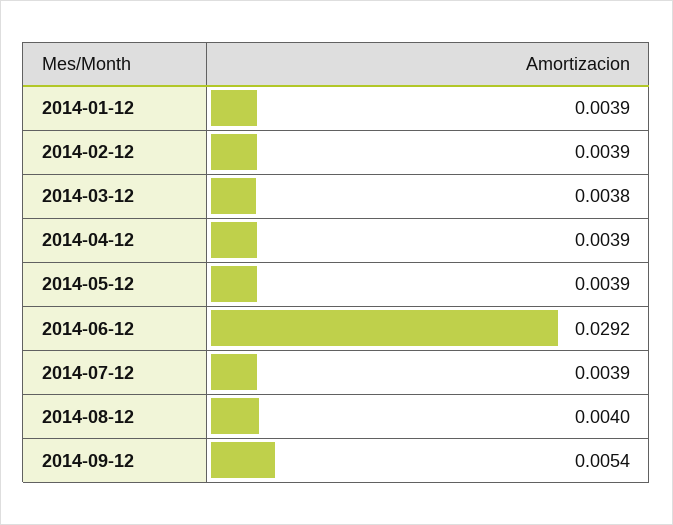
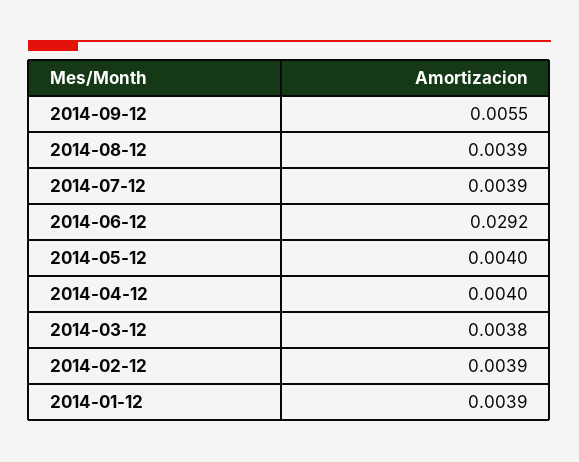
  {
    "2014-01-12": 0.0039,
    "2014-02-12": 0.0039,
    "2014-03-12": 0.0038,
-   "2014-04-12": 0.0039,
+   "2014-04-12": 0.004,
-   "2014-05-12": 0.0039,
+   "2014-05-12": 0.004,
    "2014-06-12": 0.0292,
    "2014-07-12": 0.0039,
-   "2014-08-12": 0.004,
+   "2014-08-12": 0.0039,
-   "2014-09-12": 0.0054
+   "2014-09-12": 0.0055
  }

